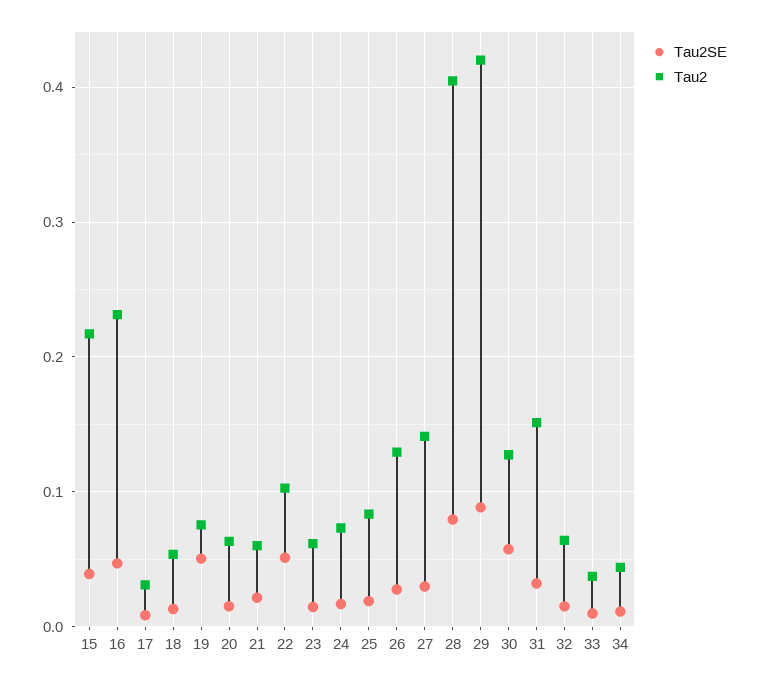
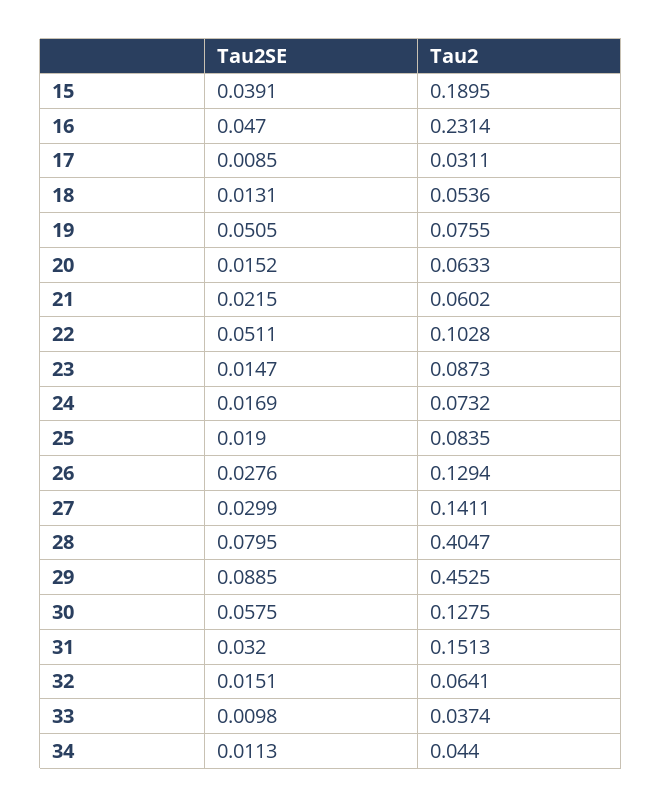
  {
    "Tau2SE": {
      "15": 0.0391,
      "16": 0.047,
      "17": 0.0085,
      "18": 0.0131,
      "19": 0.0505,
      "20": 0.0152,
      "21": 0.0215,
      "22": 0.0511,
      "23": 0.0147,
      "24": 0.0169,
      "25": 0.019,
      "26": 0.0276,
      "27": 0.0299,
      "28": 0.0795,
      "29": 0.0885,
      "30": 0.0575,
      "31": 0.032,
      "32": 0.0151,
      "33": 0.0098,
      "34": 0.0113
    },
    "Tau2": {
-     "15": 0.22,
+     "15": 0.1895,
      "16": 0.2314,
      "17": 0.0311,
      "18": 0.0536,
      "19": 0.0755,
      "20": 0.0633,
      "21": 0.0602,
      "22": 0.1028,
-     "23": 0.06,
+     "23": 0.0873,
      "24": 0.0732,
      "25": 0.0835,
      "26": 0.1294,
      "27": 0.1411,
      "28": 0.4047,
-     "29": 0.42,
+     "29": 0.4525,
      "30": 0.1275,
      "31": 0.1513,
      "32": 0.0641,
      "33": 0.0374,
      "34": 0.044
    }
  }

